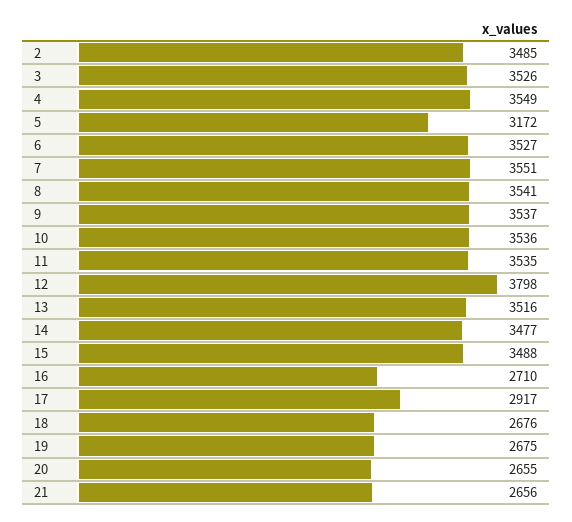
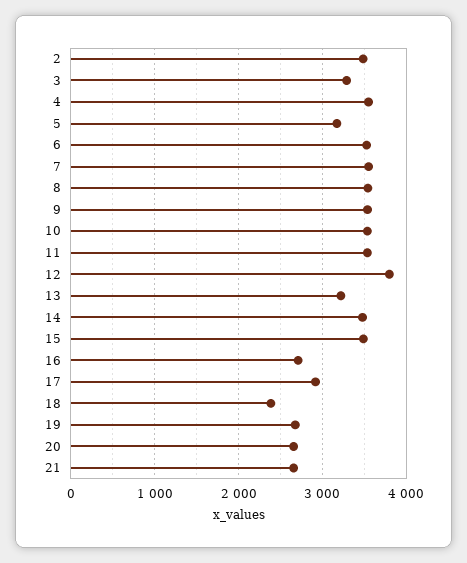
  {
    "2": 3485,
-   "3": 3526,
+   "3": 3300,
    "4": 3549,
    "5": 3172,
    "6": 3527,
    "7": 3551,
    "8": 3541,
    "9": 3537,
    "10": 3536,
    "11": 3535,
    "12": 3798,
-   "13": 3516,
+   "13": 3200,
    "14": 3477,
    "15": 3488,
    "16": 2710,
    "17": 2917,
-   "18": 2676,
+   "18": 2400,
    "19": 2675,
    "20": 2655,
    "21": 2656
  }

